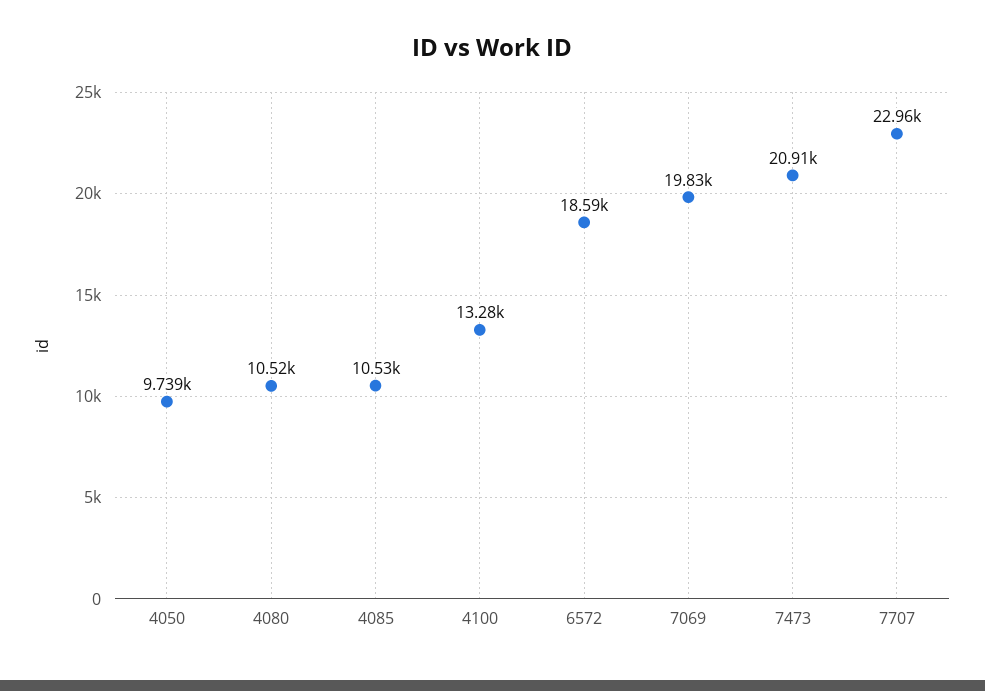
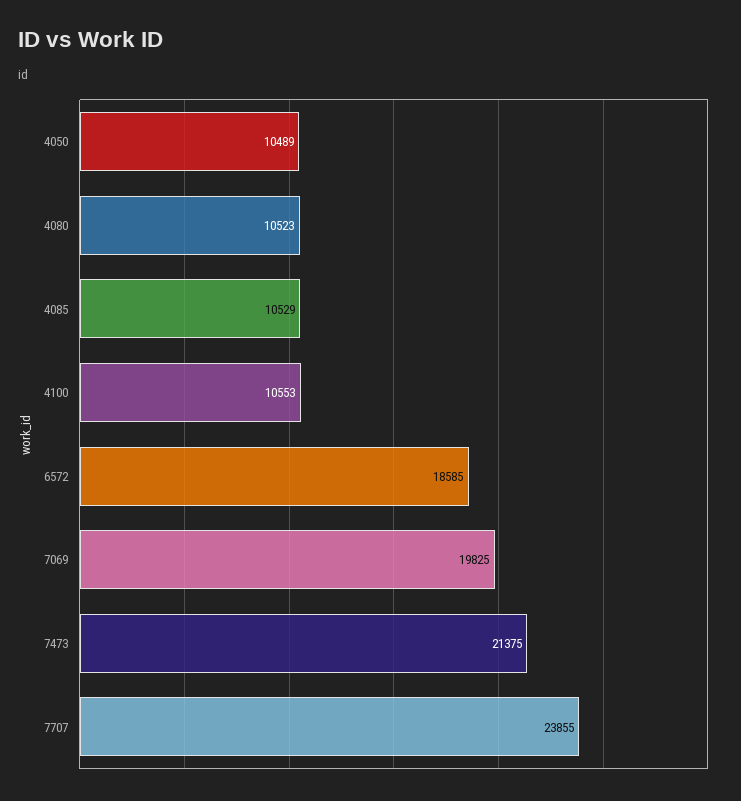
  {
-   "4050": 9739,
+   "4050": 10489,
    "4080": 10523,
    "4085": 10529,
-   "4100": 13280,
+   "4100": 10553,
    "6572": 18585,
    "7069": 19825,
-   "7473": 20910,
+   "7473": 21375,
-   "7707": 22960
+   "7707": 23855
  }

